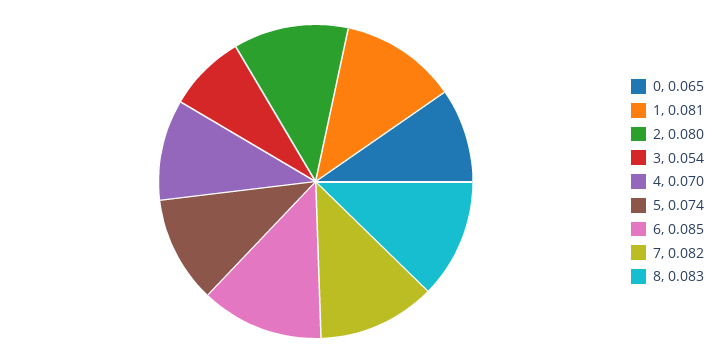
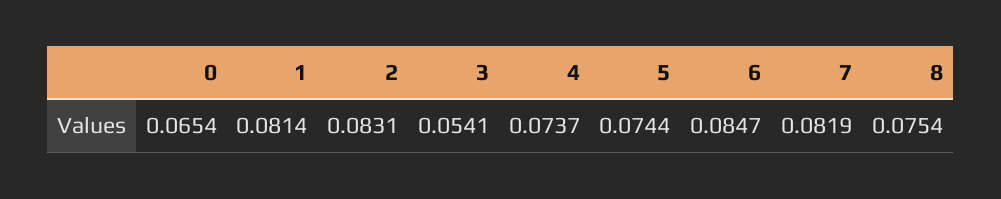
  {
    "0": 0.0654,
    "1": 0.0814,
-   "2": 0.08,
+   "2": 0.0831,
    "3": 0.0541,
-   "4": 0.07,
+   "4": 0.0737,
    "5": 0.0744,
    "6": 0.0847,
    "7": 0.0819,
-   "8": 0.083
+   "8": 0.0754
  }

